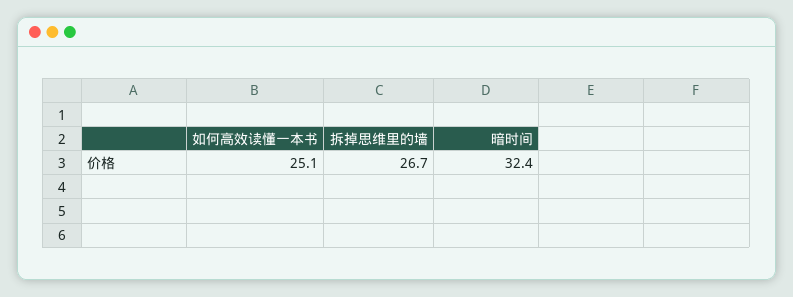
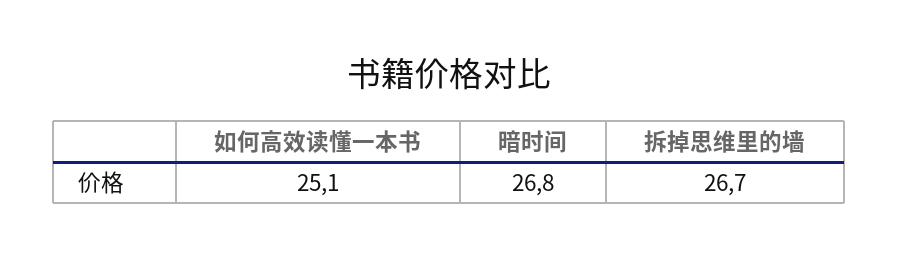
  {
    "如何高效读懂一本书": 25.1,
    "拆掉思维里的墙": 26.7,
-   "暗时间": 32.4
+   "暗时间": 26.8
  }

